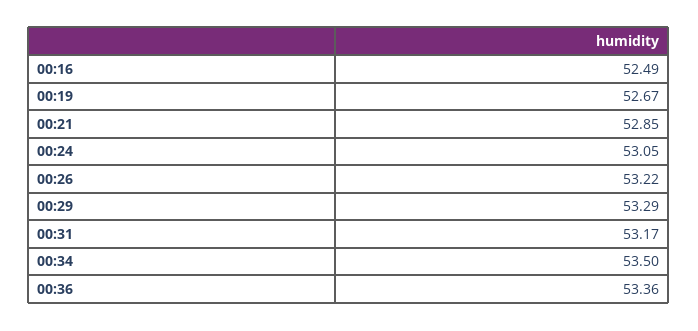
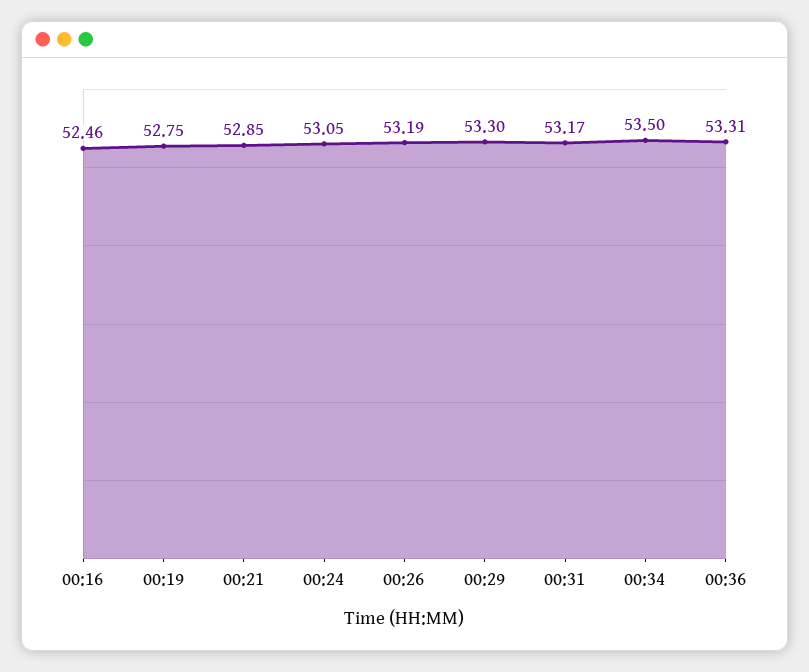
  {
-   "00:16": 52.49,
+   "00:16": 52.46,
-   "00:19": 52.67,
+   "00:19": 52.75,
    "00:21": 52.85,
    "00:24": 53.05,
-   "00:26": 53.22,
+   "00:26": 53.19,
-   "00:29": 53.29,
+   "00:29": 53.3,
    "00:31": 53.17,
    "00:34": 53.5,
-   "00:36": 53.36
+   "00:36": 53.31
  }

